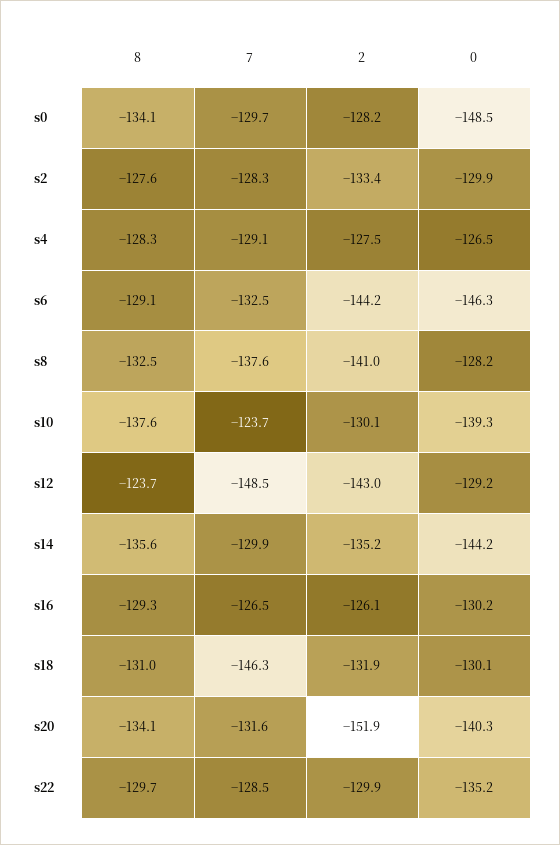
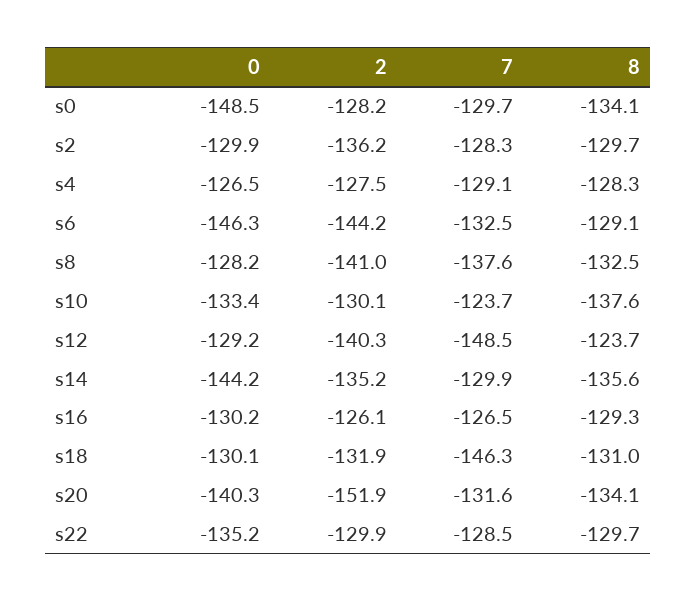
  {
    "8": {
      "s0": -134.1,
-     "s2": -127.6,
+     "s2": -129.7,
      "s4": -128.3,
      "s6": -129.1,
      "s8": -132.5,
      "s10": -137.6,
      "s12": -123.7,
      "s14": -135.6,
      "s16": -129.3,
      "s18": -131,
      "s20": -134.1,
      "s22": -129.7
    },
    "7": {
      "s0": -129.7,
      "s2": -128.3,
      "s4": -129.1,
      "s6": -132.5,
      "s8": -137.6,
      "s10": -123.7,
      "s12": -148.5,
      "s14": -129.9,
      "s16": -126.5,
      "s18": -146.3,
      "s20": -131.6,
      "s22": -128.5
    },
    "2": {
      "s0": -128.2,
-     "s2": -133.4,
+     "s2": -136.2,
      "s4": -127.5,
      "s6": -144.2,
      "s8": -141,
      "s10": -130.1,
-     "s12": -143,
+     "s12": -140.3,
      "s14": -135.2,
      "s16": -126.1,
      "s18": -131.9,
      "s20": -151.9,
      "s22": -129.9
    },
    "0": {
      "s0": -148.5,
      "s2": -129.9,
      "s4": -126.5,
      "s6": -146.3,
      "s8": -128.2,
-     "s10": -139.3,
+     "s10": -133.4,
      "s12": -129.2,
      "s14": -144.2,
      "s16": -130.2,
      "s18": -130.1,
      "s20": -140.3,
      "s22": -135.2
    }
  }

